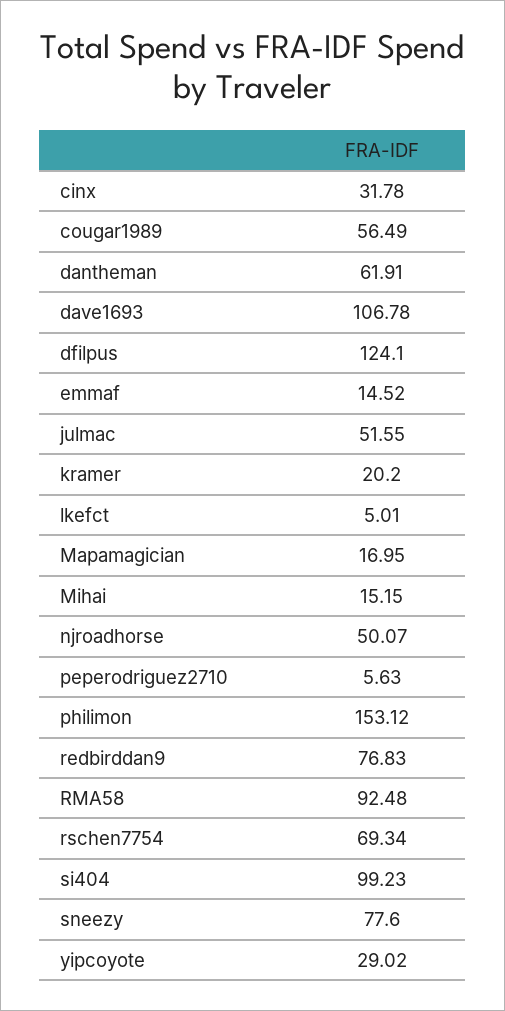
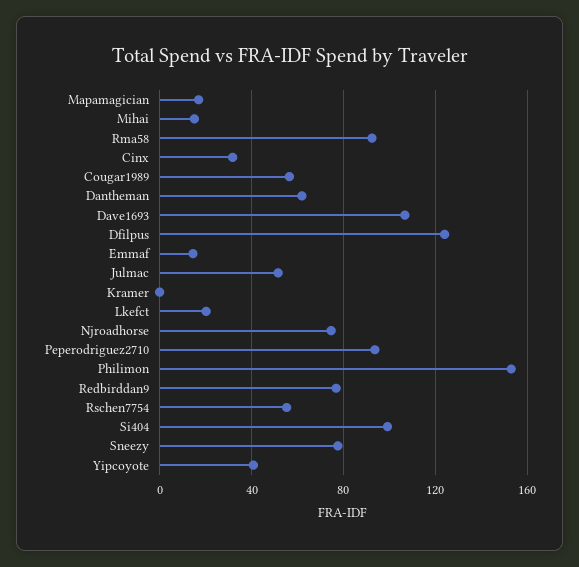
  {
    "cinx": 31.78,
    "cougar1989": 56.49,
    "dantheman": 61.91,
    "dave1693": 106.78,
    "dfilpus": 124.1,
    "emmaf": 14.52,
    "julmac": 51.55,
-   "kramer": 20.2,
+   "kramer": 0,
-   "lkefct": 5.01,
+   "lkefct": 20,
    "Mapamagician": 16.95,
    "Mihai": 15.15,
-   "njroadhorse": 50.07,
+   "njroadhorse": 75,
-   "peperodriguez2710": 5.63,
+   "peperodriguez2710": 95,
    "philimon": 153.12,
    "redbirddan9": 76.83,
    "RMA58": 92.48,
-   "rschen7754": 69.34,
+   "rschen7754": 55,
    "si404": 99.23,
    "sneezy": 77.6,
-   "yipcoyote": 29.02
+   "yipcoyote": 40
  }

